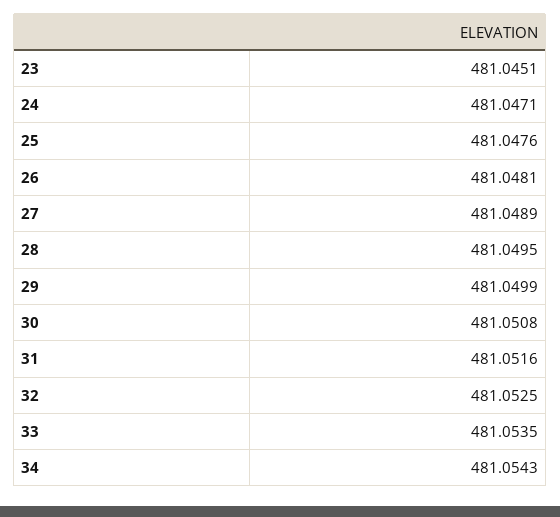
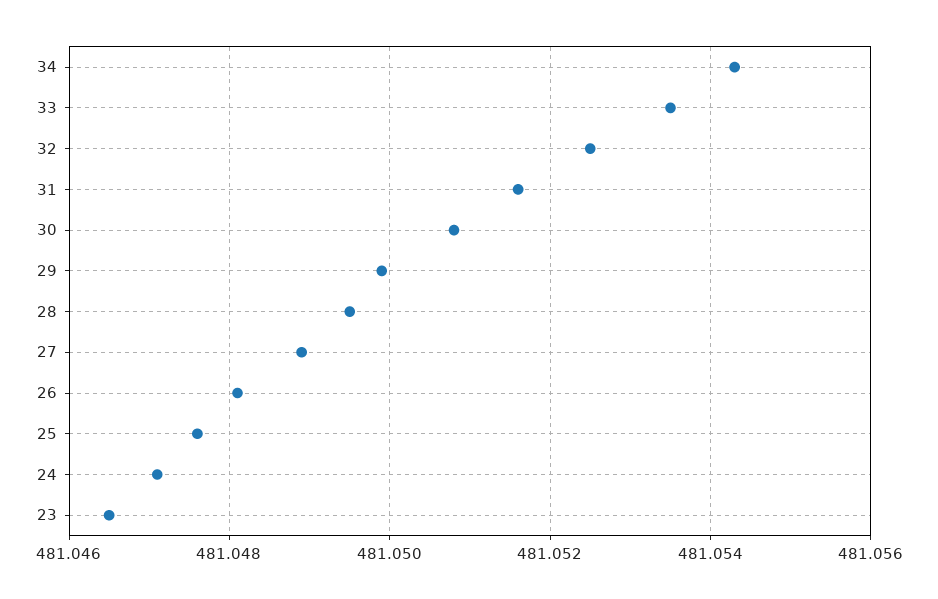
  {
-   "23": 481.0451,
+   "23": 481.0465,
    "24": 481.0471,
    "25": 481.0476,
    "26": 481.0481,
    "27": 481.0489,
    "28": 481.0495,
    "29": 481.0499,
    "30": 481.0508,
    "31": 481.0516,
    "32": 481.0525,
    "33": 481.0535,
    "34": 481.0543
  }

